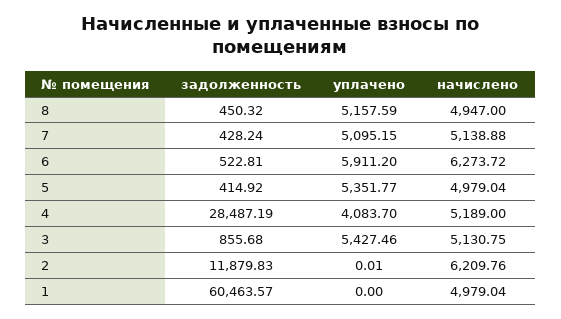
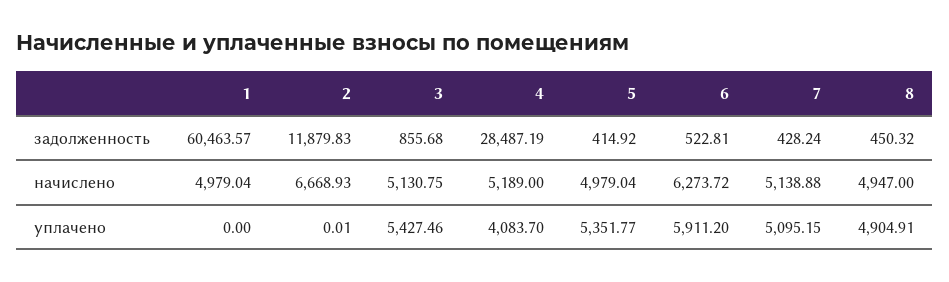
  {
    "задолженность": {
      "8": 450.32,
      "7": 428.24,
      "6": 522.81,
      "5": 414.92,
      "4": 28487.19,
      "3": 855.68,
      "2": 11879.83,
      "1": 60463.57
    },
    "уплачено": {
-     "8": 5157.59,
+     "8": 4904.91,
      "7": 5095.15,
      "6": 5911.2,
      "5": 5351.77,
      "4": 4083.7,
      "3": 5427.46,
      "2": 0.01,
      "1": 0
    },
    "начислено": {
      "8": 4947,
      "7": 5138.88,
      "6": 6273.72,
      "5": 4979.04,
      "4": 5189,
      "3": 5130.75,
-     "2": 6209.76,
+     "2": 6668.93,
      "1": 4979.04
    }
  }

